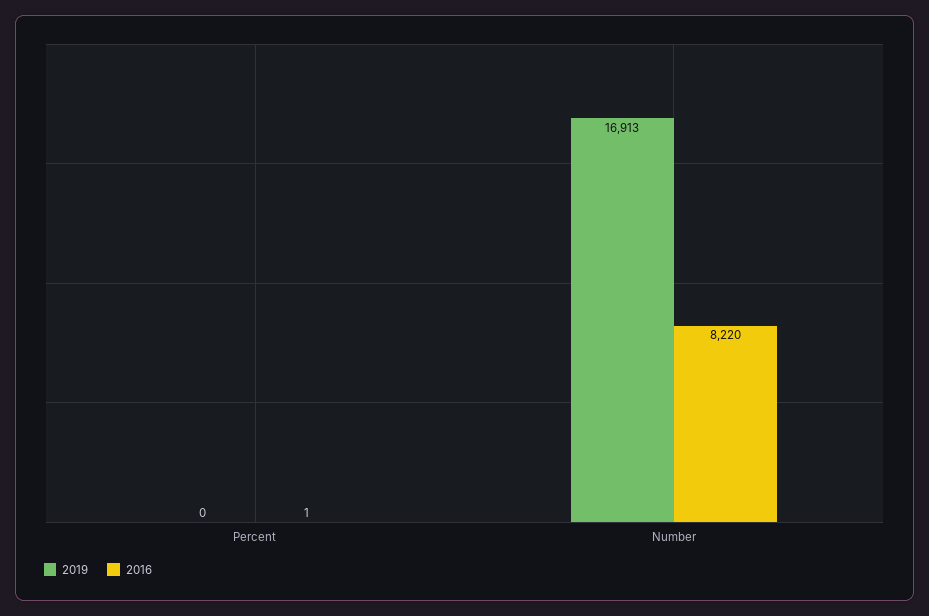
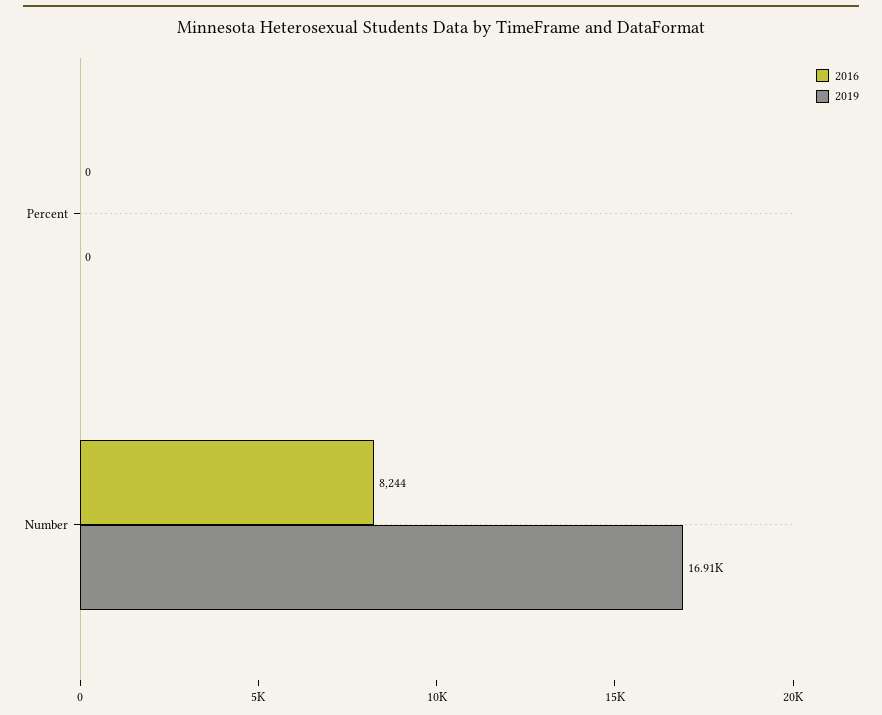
  {
    "2019": {
      "Percent": 0,
      "Number": 16913
    },
    "2016": {
-     "Percent": 1,
+     "Percent": 0,
-     "Number": 8220
+     "Number": 8244
    }
  }

